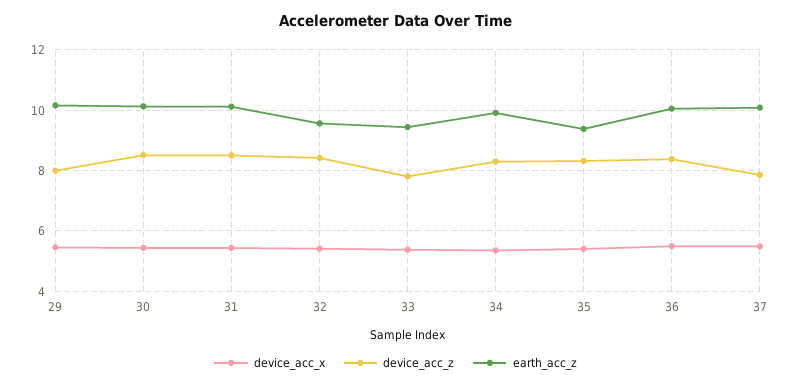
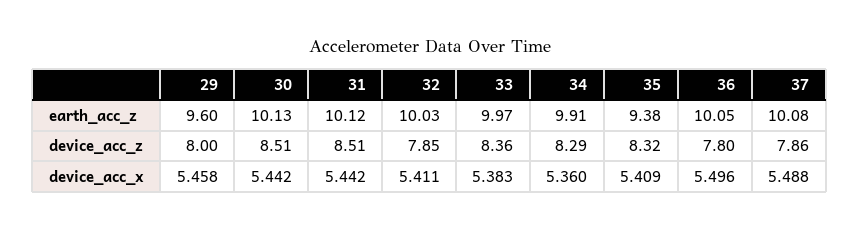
  {
    "device_acc_x": {
      "29": 5.458,
      "30": 5.442,
      "31": 5.442,
      "32": 5.411,
      "33": 5.383,
      "34": 5.36,
      "35": 5.409,
      "36": 5.496,
      "37": 5.488
    },
    "device_acc_z": {
      "29": 8,
      "30": 8.51,
      "31": 8.51,
-     "32": 8.4,
+     "32": 7.85,
-     "33": 7.8,
+     "33": 8.36,
      "34": 8.29,
      "35": 8.32,
-     "36": 8.4,
+     "36": 7.8,
      "37": 7.86
    },
    "earth_acc_z": {
-     "29": 10.2,
+     "29": 9.6,
      "30": 10.13,
      "31": 10.12,
-     "32": 9.6,
+     "32": 10.03,
-     "33": 9.4,
+     "33": 9.97,
      "34": 9.91,
      "35": 9.38,
      "36": 10.05,
      "37": 10.08
    }
  }

